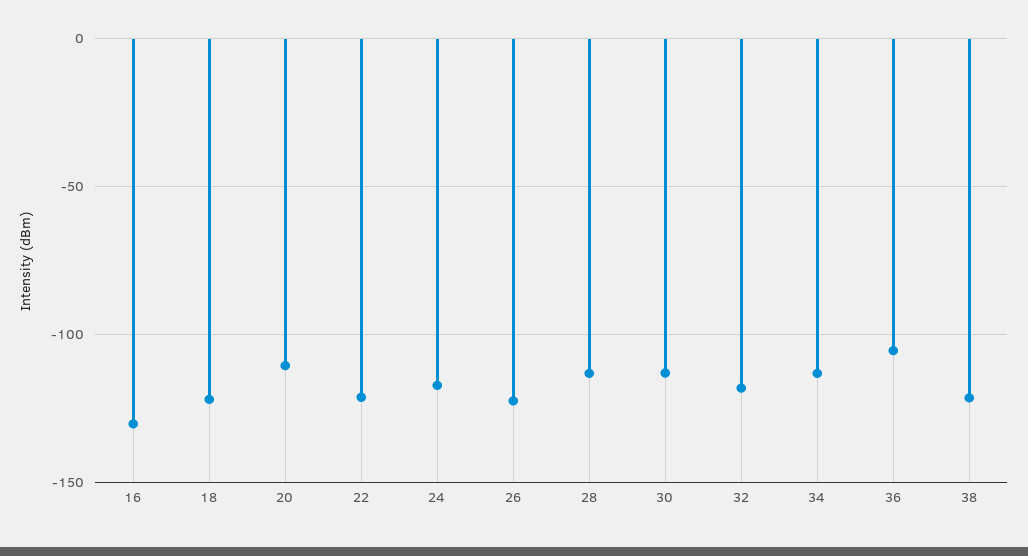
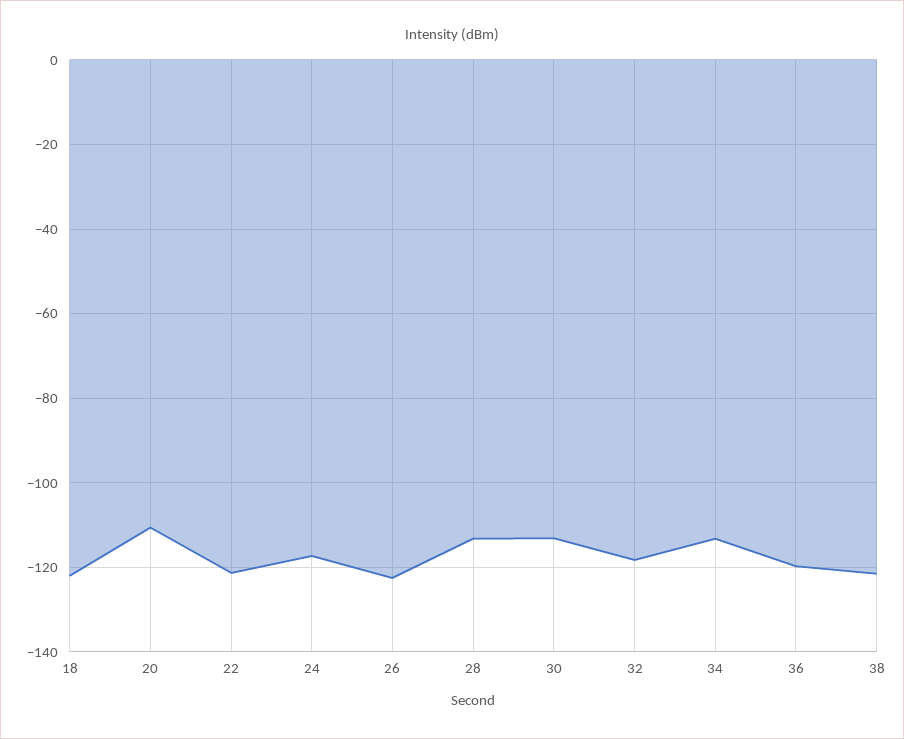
  {
-   "16": -130,
    "18": -122,
    "20": -110,
    "22": -122,
    "24": -118,
    "26": -122,
    "28": -114,
    "30": -114,
    "32": -118,
    "34": -114,
-   "36": -105,
+   "36": -120,
    "38": -122
  }

